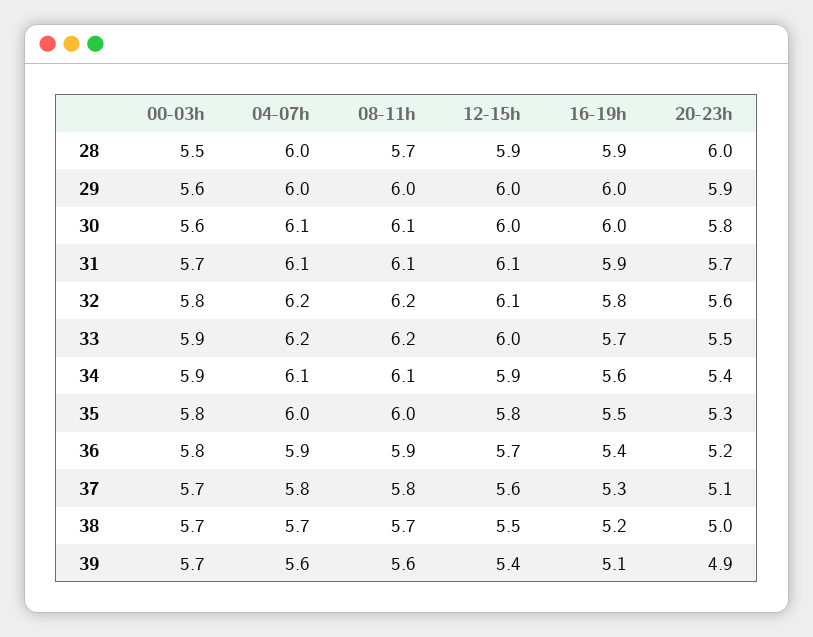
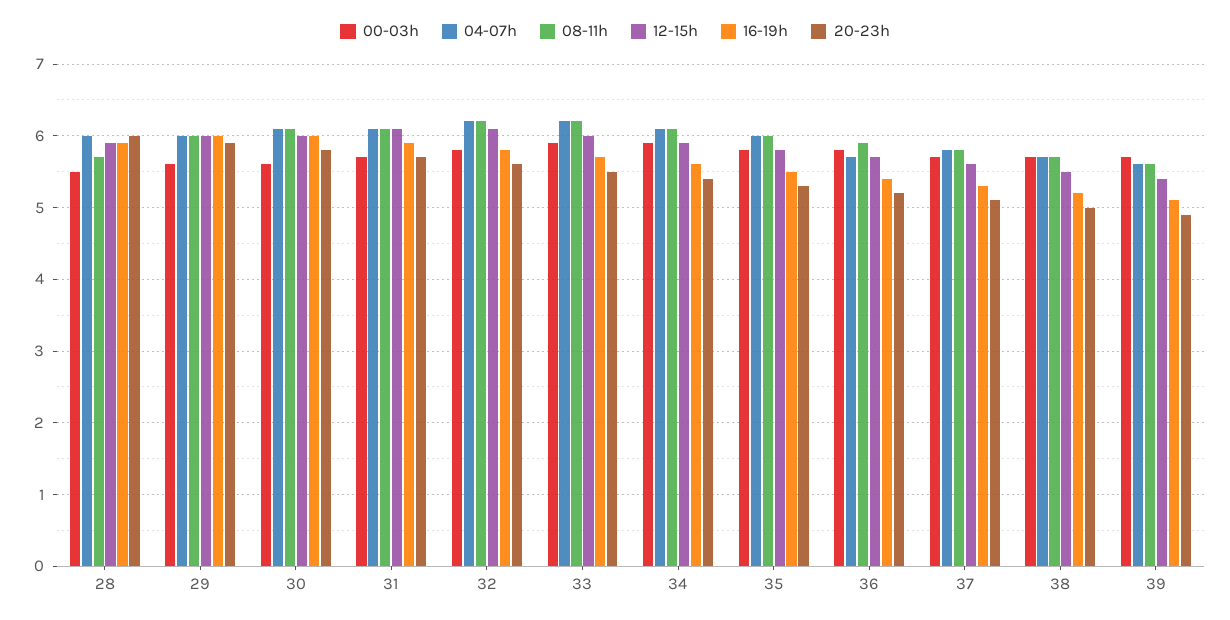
  {
    "00-03h": {
      "28": 5.5,
      "29": 5.6,
      "30": 5.6,
      "31": 5.7,
      "32": 5.8,
      "33": 5.9,
      "34": 5.9,
      "35": 5.8,
      "36": 5.8,
      "37": 5.7,
      "38": 5.7,
      "39": 5.7
    },
    "04-07h": {
      "28": 6,
      "29": 6,
      "30": 6.1,
      "31": 6.1,
      "32": 6.2,
      "33": 6.2,
      "34": 6.1,
      "35": 6,
-     "36": 5.9,
+     "36": 5.7,
      "37": 5.8,
      "38": 5.7,
      "39": 5.6
    },
    "08-11h": {
      "28": 5.7,
      "29": 6,
      "30": 6.1,
      "31": 6.1,
      "32": 6.2,
      "33": 6.2,
      "34": 6.1,
      "35": 6,
      "36": 5.9,
      "37": 5.8,
      "38": 5.7,
      "39": 5.6
    },
    "12-15h": {
      "28": 5.9,
      "29": 6,
      "30": 6,
      "31": 6.1,
      "32": 6.1,
      "33": 6,
      "34": 5.9,
      "35": 5.8,
      "36": 5.7,
      "37": 5.6,
      "38": 5.5,
      "39": 5.4
    },
    "16-19h": {
      "28": 5.9,
      "29": 6,
      "30": 6,
      "31": 5.9,
      "32": 5.8,
      "33": 5.7,
      "34": 5.6,
      "35": 5.5,
      "36": 5.4,
      "37": 5.3,
      "38": 5.2,
      "39": 5.1
    },
    "20-23h": {
      "28": 6,
      "29": 5.9,
      "30": 5.8,
      "31": 5.7,
      "32": 5.6,
      "33": 5.5,
      "34": 5.4,
      "35": 5.3,
      "36": 5.2,
      "37": 5.1,
      "38": 5,
      "39": 4.9
    }
  }

